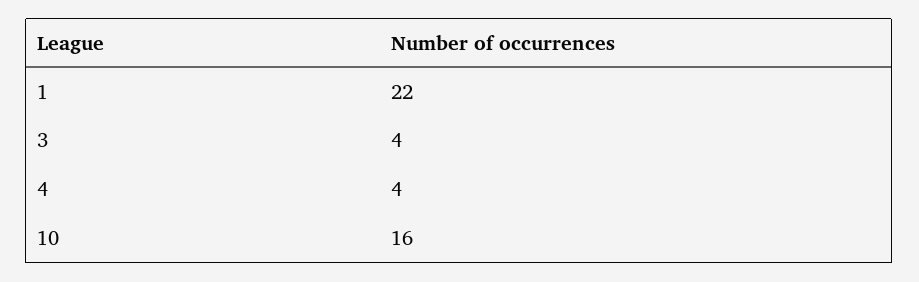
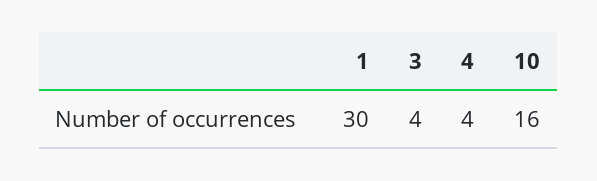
  {
-   "1": 22,
+   "1": 30,
    "3": 4,
    "4": 4,
    "10": 16
  }

